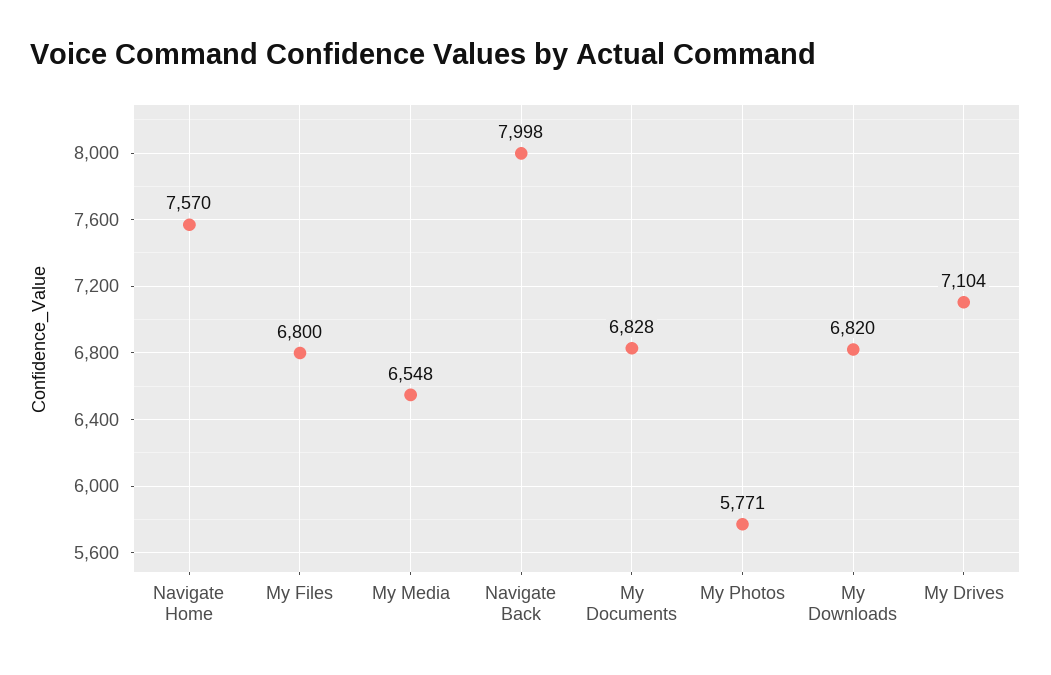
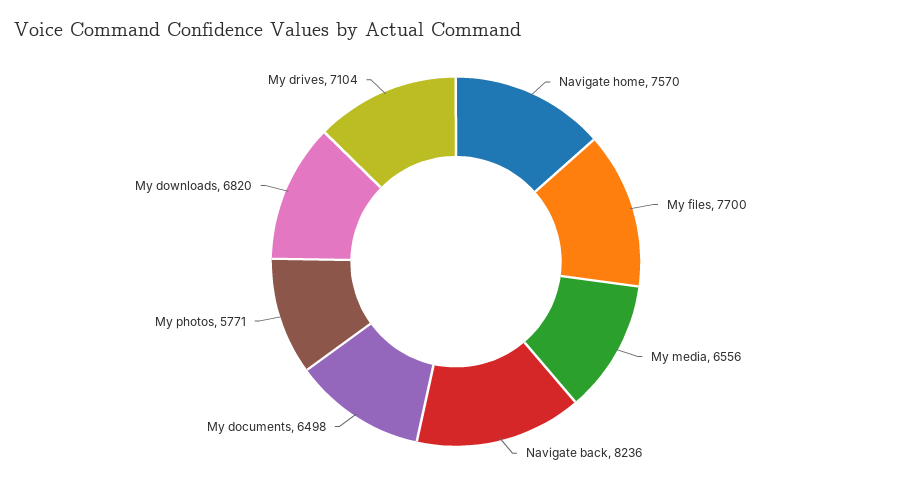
  {
    "Navigate Home": 7570,
-   "My Files": 6800,
+   "My Files": 7700,
-   "My Media": 6548,
+   "My Media": 6556,
-   "Navigate Back": 7998,
+   "Navigate Back": 8236,
-   "My Documents": 6828,
+   "My Documents": 6498,
    "My Photos": 5771,
    "My Downloads": 6820,
    "My Drives": 7104
  }

